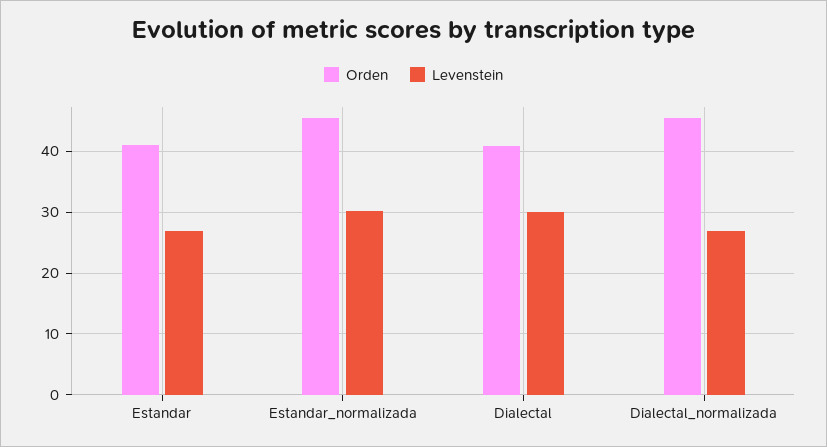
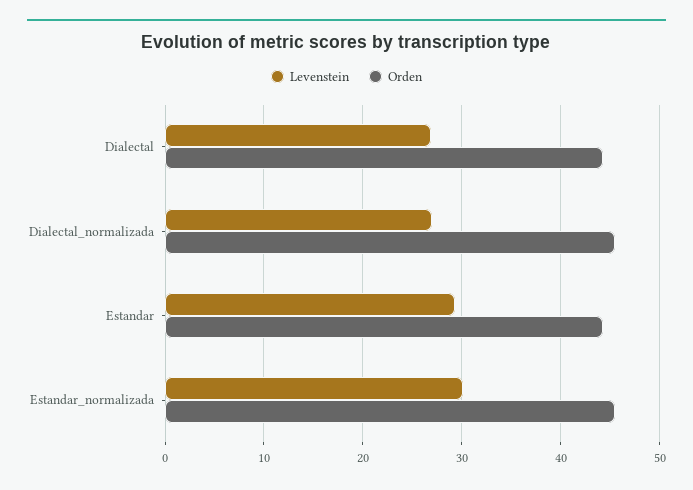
  {
    "Orden": {
-     "Estandar": 41,
+     "Estandar": 44,
      "Estandar_normalizada": 45,
-     "Dialectal": 41,
+     "Dialectal": 44,
      "Dialectal_normalizada": 45
    },
    "Levenstein": {
-     "Estandar": 27,
+     "Estandar": 29,
      "Estandar_normalizada": 30,
-     "Dialectal": 30,
+     "Dialectal": 27,
      "Dialectal_normalizada": 27
    }
  }

